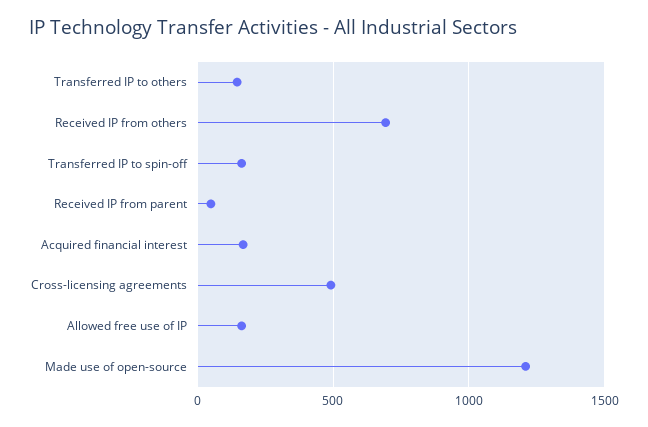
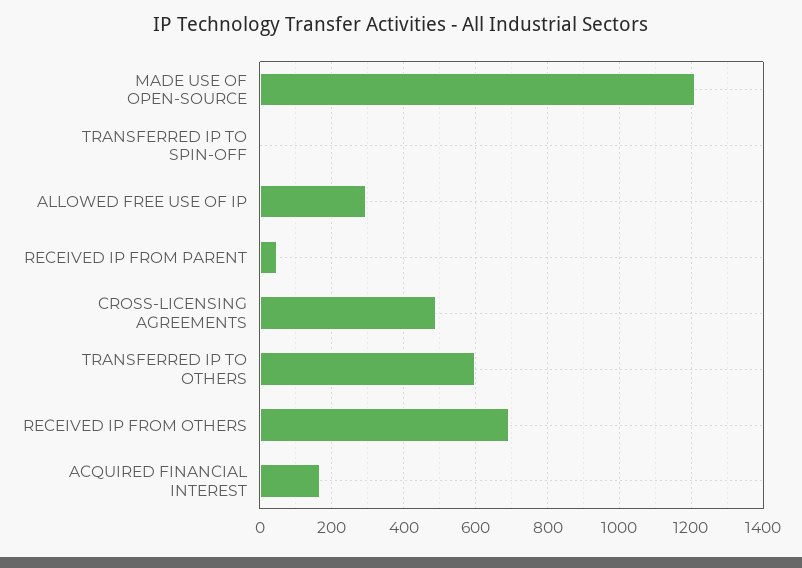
  {
-   "Transferred IP to others": 150,
+   "Transferred IP to others": 600,
    "Received IP from others": 700,
-   "Transferred IP to spin-off": 150,
+   "Transferred IP to spin-off": 0,
    "Received IP from parent": 40,
    "Acquired financial interest": 160,
    "Cross-licensing agreements": 500,
-   "Allowed free use of IP": 150,
+   "Allowed free use of IP": 300,
    "Made use of open-source": 1200
  }

